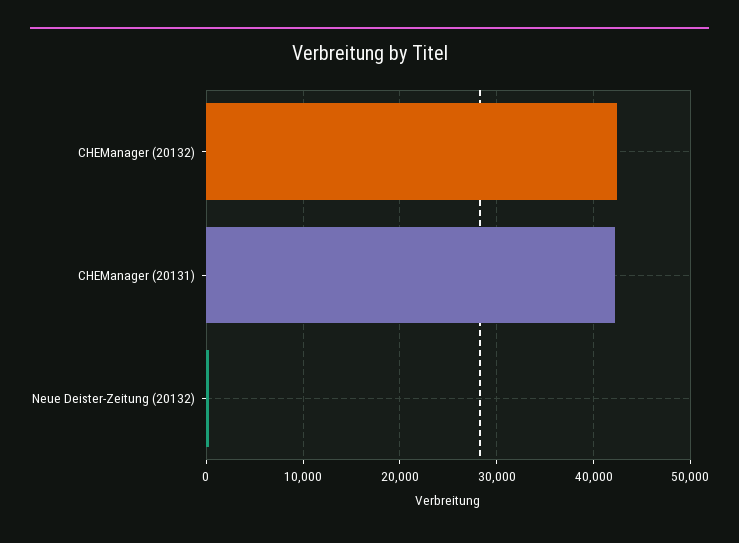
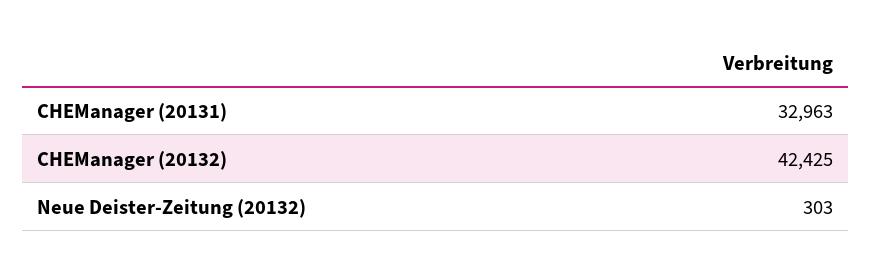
  {
    "CHEManager (20132)": 42425,
-   "CHEManager (20131)": 42000,
+   "CHEManager (20131)": 32963,
    "Neue Deister-Zeitung (20132)": 303
  }

